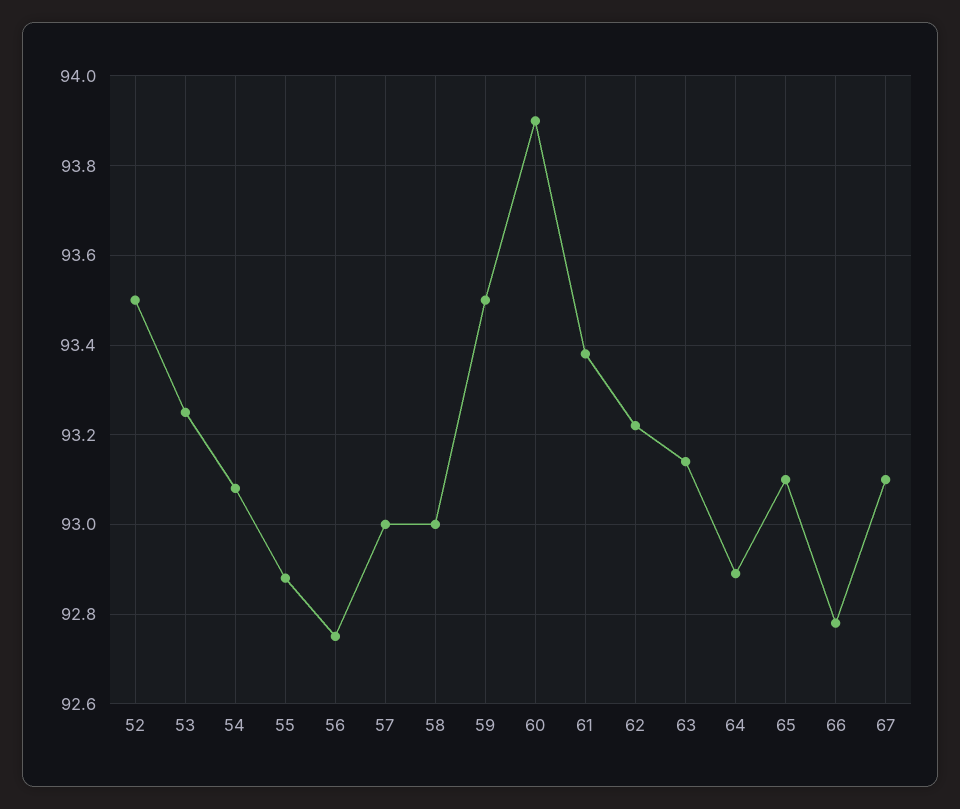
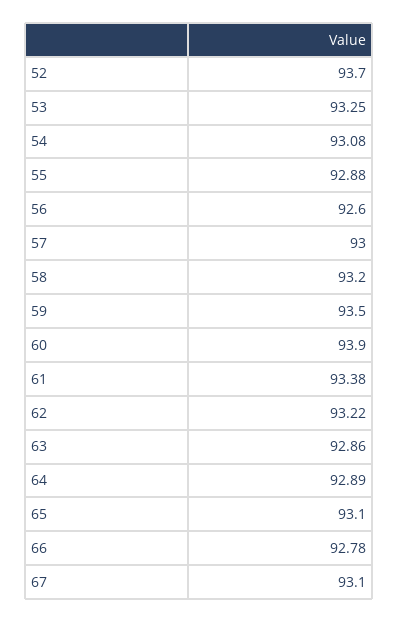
  {
-   "52": 93.5,
+   "52": 93.7,
    "53": 93.25,
    "54": 93.08,
    "55": 92.88,
-   "56": 92.75,
+   "56": 92.6,
    "57": 93,
-   "58": 93,
+   "58": 93.2,
    "59": 93.5,
    "60": 93.9,
    "61": 93.38,
    "62": 93.22,
-   "63": 93.15,
+   "63": 92.86,
    "64": 92.89,
    "65": 93.1,
    "66": 92.78,
    "67": 93.1
  }

